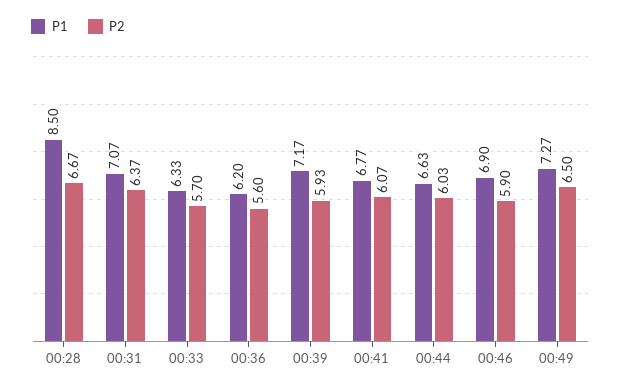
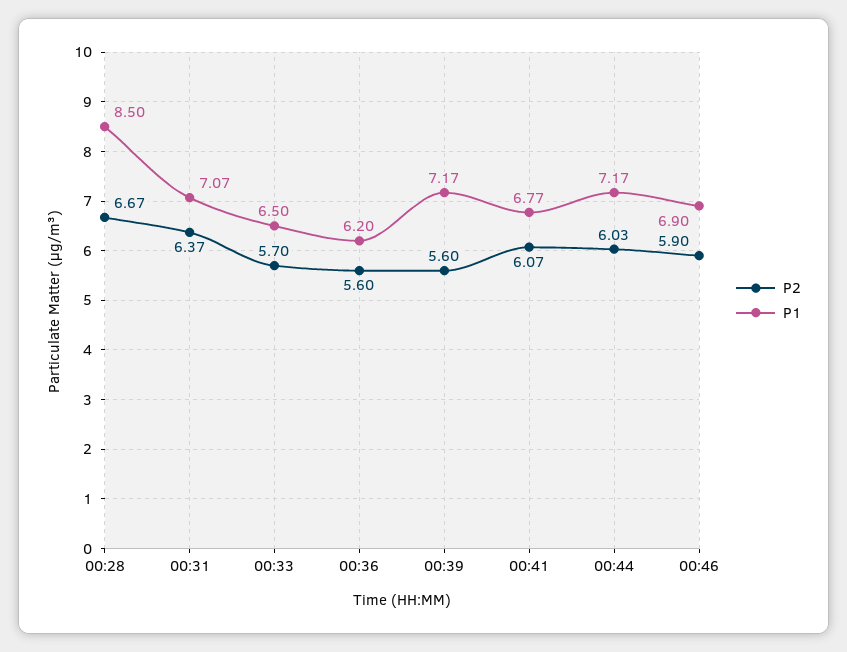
  {
    "P1": {
      "00:28": 8.5,
      "00:31": 7.07,
-     "00:33": 6.33,
+     "00:33": 6.5,
      "00:36": 6.2,
      "00:39": 7.17,
      "00:41": 6.77,
-     "00:44": 6.63,
+     "00:44": 7.17,
-     "00:46": 6.9,
+     "00:46": 6.9
-     "00:49": 7.27
    },
    "P2": {
      "00:28": 6.67,
      "00:31": 6.37,
      "00:33": 5.7,
      "00:36": 5.6,
-     "00:39": 5.93,
+     "00:39": 5.6,
      "00:41": 6.07,
      "00:44": 6.03,
-     "00:46": 5.9,
+     "00:46": 5.9
-     "00:49": 6.5
    }
  }

